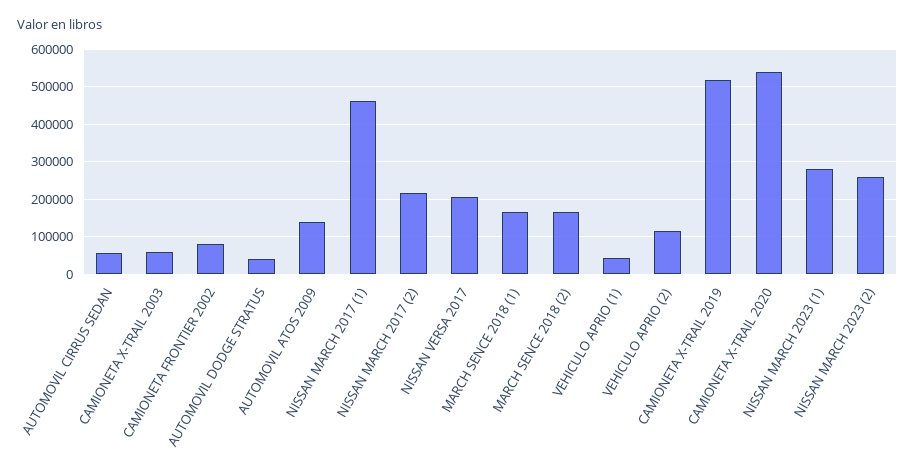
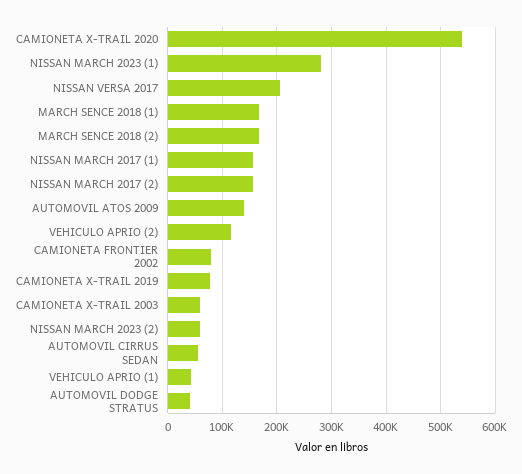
  {
    "AUTOMOVIL CIRRUS SEDAN": 60000,
    "CAMIONETA X-TRAIL 2003": 60000,
    "CAMIONETA FRONTIER 2002": 80000,
    "AUTOMOVIL DODGE STRATUS": 40000,
    "AUTOMOVIL ATOS 2009": 140000,
-   "NISSAN MARCH 2017 (1)": 460000,
+   "NISSAN MARCH 2017 (1)": 160000,
-   "NISSAN MARCH 2017 (2)": 220000,
+   "NISSAN MARCH 2017 (2)": 160000,
    "NISSAN VERSA 2017": 200000,
    "MARCH SENCE 2018 (1)": 160000,
    "MARCH SENCE 2018 (2)": 160000,
    "VEHICULO APRIO (1)": 40000,
    "VEHICULO APRIO (2)": 120000,
-   "CAMIONETA X-TRAIL 2019": 520000,
+   "CAMIONETA X-TRAIL 2019": 80000,
    "CAMIONETA X-TRAIL 2020": 540000,
    "NISSAN MARCH 2023 (1)": 280000,
-   "NISSAN MARCH 2023 (2)": 260000
+   "NISSAN MARCH 2023 (2)": 60000
  }

